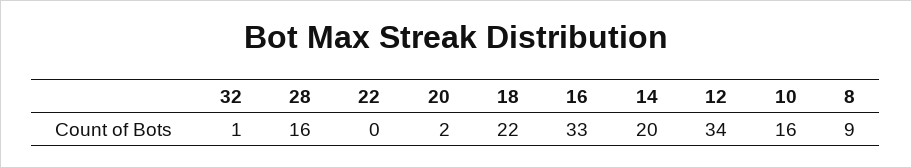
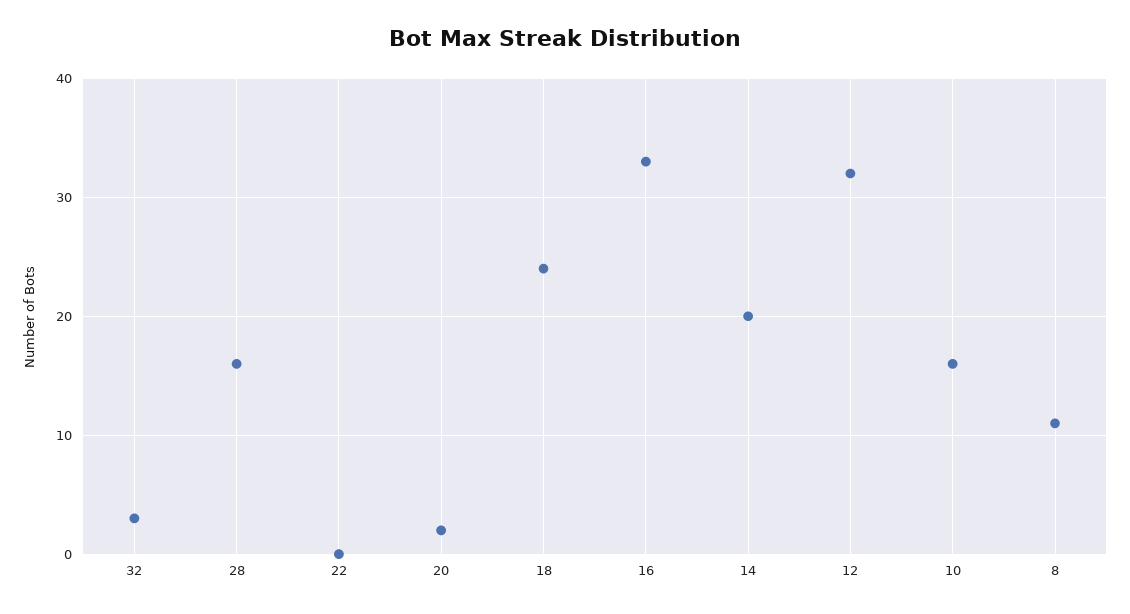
  {
-   "32": 1,
+   "32": 3,
    "28": 16,
    "22": 0,
    "20": 2,
-   "18": 22,
+   "18": 24,
    "16": 33,
    "14": 20,
-   "12": 34,
+   "12": 32,
    "10": 16,
-   "8": 9
+   "8": 11
  }

